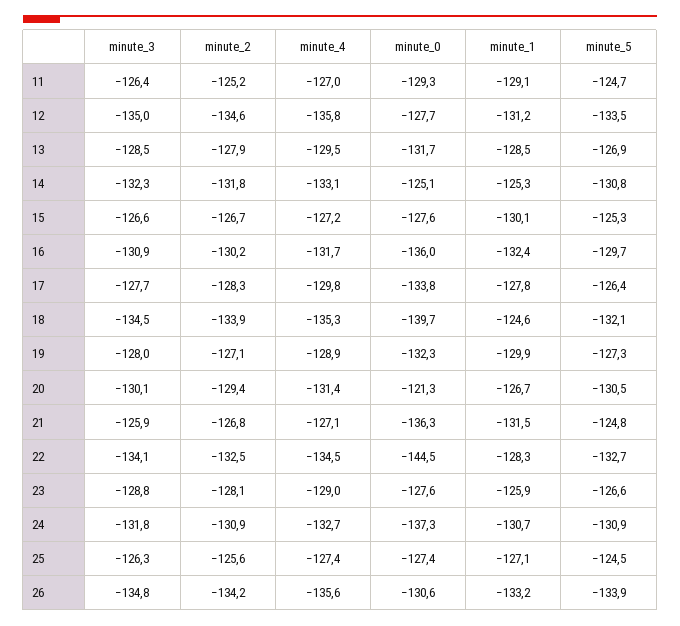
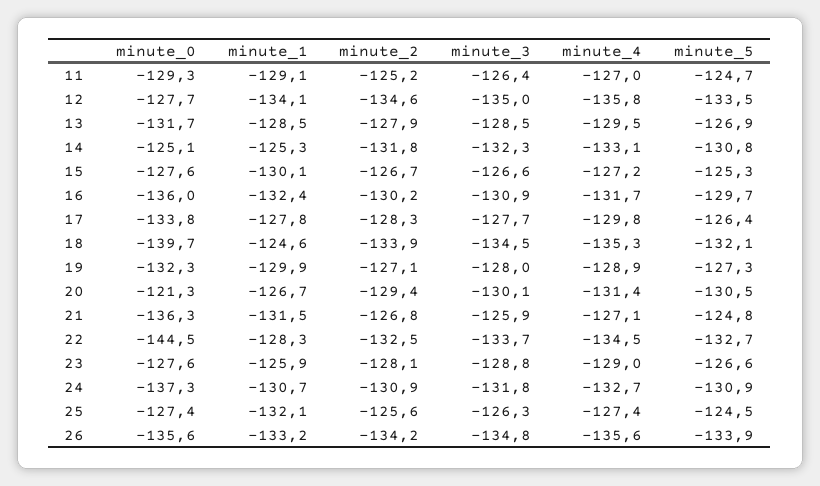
  {
    "minute_3": {
      "11": -126.4,
      "12": -135,
      "13": -128.5,
      "14": -132.3,
      "15": -126.6,
      "16": -130.9,
      "17": -127.7,
      "18": -134.5,
      "19": -128,
      "20": -130.1,
      "21": -125.9,
-     "22": -134.1,
+     "22": -133.7,
      "23": -128.8,
      "24": -131.8,
      "25": -126.3,
      "26": -134.8
    },
    "minute_2": {
      "11": -125.2,
      "12": -134.6,
      "13": -127.9,
      "14": -131.8,
      "15": -126.7,
      "16": -130.2,
      "17": -128.3,
      "18": -133.9,
      "19": -127.1,
      "20": -129.4,
      "21": -126.8,
      "22": -132.5,
      "23": -128.1,
      "24": -130.9,
      "25": -125.6,
      "26": -134.2
    },
    "minute_4": {
      "11": -127,
      "12": -135.8,
      "13": -129.5,
      "14": -133.1,
      "15": -127.2,
      "16": -131.7,
      "17": -129.8,
      "18": -135.3,
      "19": -128.9,
      "20": -131.4,
      "21": -127.1,
      "22": -134.5,
      "23": -129,
      "24": -132.7,
      "25": -127.4,
      "26": -135.6
    },
    "minute_0": {
      "11": -129.3,
      "12": -127.7,
      "13": -131.7,
      "14": -125.1,
      "15": -127.6,
      "16": -136,
      "17": -133.8,
      "18": -139.7,
      "19": -132.3,
      "20": -121.3,
      "21": -136.3,
      "22": -144.5,
      "23": -127.6,
      "24": -137.3,
      "25": -127.4,
-     "26": -130.6
+     "26": -135.6
    },
    "minute_1": {
      "11": -129.1,
-     "12": -131.2,
+     "12": -134.1,
      "13": -128.5,
      "14": -125.3,
      "15": -130.1,
      "16": -132.4,
      "17": -127.8,
      "18": -124.6,
      "19": -129.9,
      "20": -126.7,
      "21": -131.5,
      "22": -128.3,
      "23": -125.9,
      "24": -130.7,
-     "25": -127.1,
+     "25": -132.1,
      "26": -133.2
    },
    "minute_5": {
      "11": -124.7,
      "12": -133.5,
      "13": -126.9,
      "14": -130.8,
      "15": -125.3,
      "16": -129.7,
      "17": -126.4,
      "18": -132.1,
      "19": -127.3,
      "20": -130.5,
      "21": -124.8,
      "22": -132.7,
      "23": -126.6,
      "24": -130.9,
      "25": -124.5,
      "26": -133.9
    }
  }

